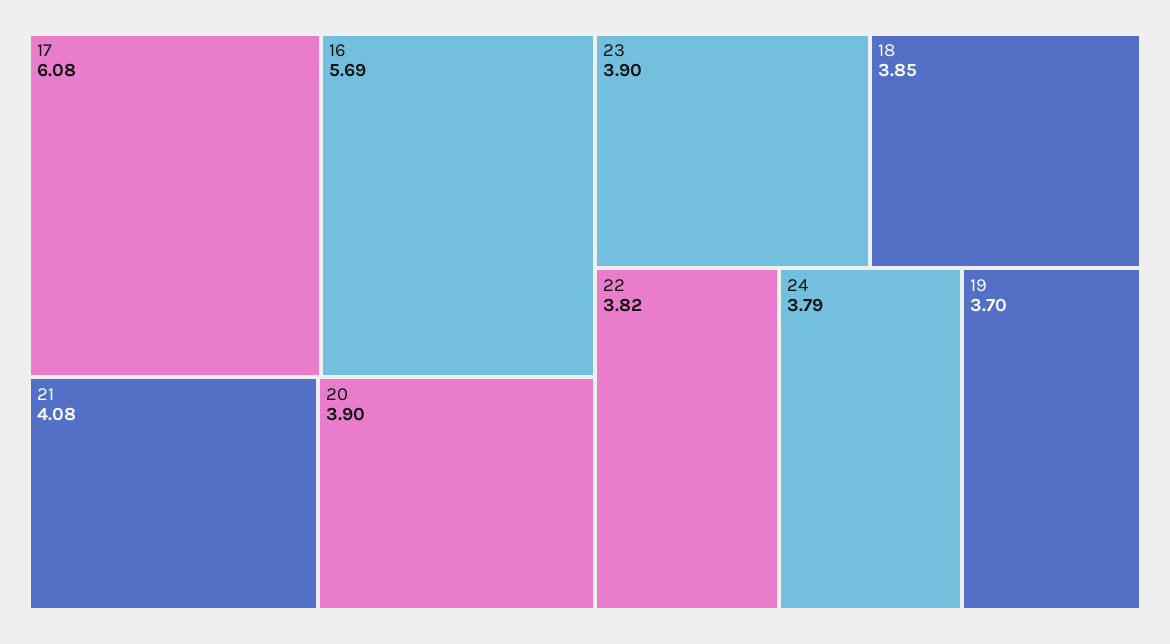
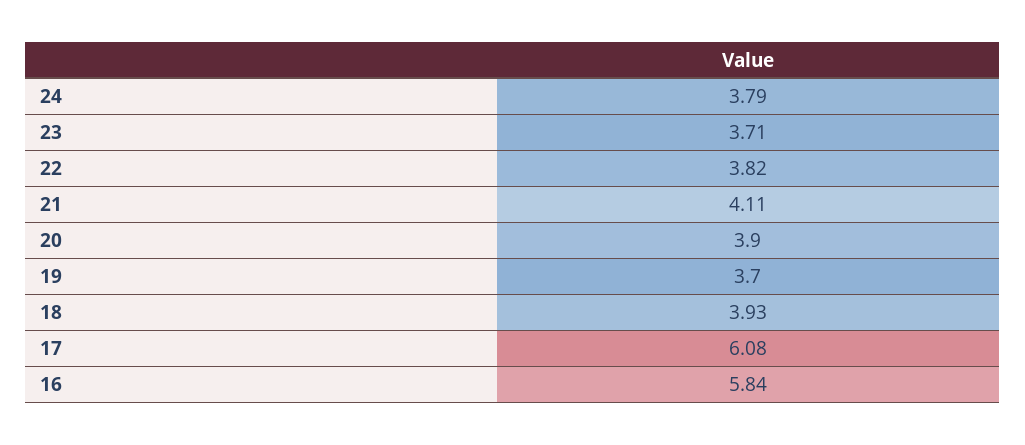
  {
    "17": 6.08,
-   "16": 5.69,
+   "16": 5.84,
-   "21": 4.08,
+   "21": 4.11,
    "20": 3.9,
-   "23": 3.9,
+   "23": 3.71,
-   "18": 3.85,
+   "18": 3.93,
    "22": 3.82,
    "24": 3.79,
    "19": 3.7
  }

